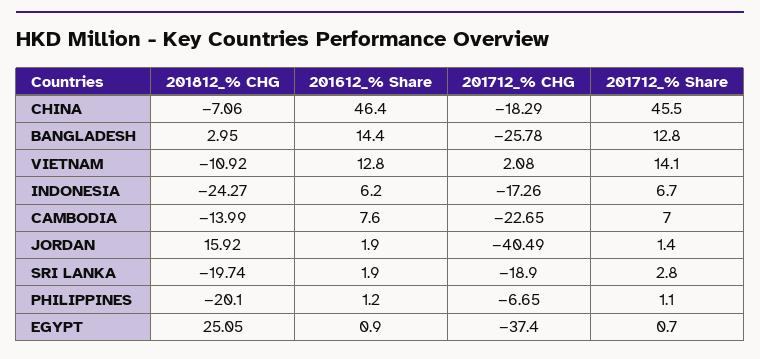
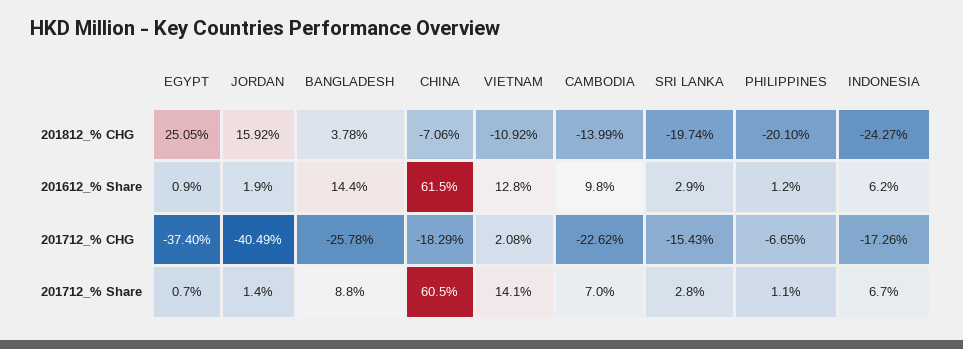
  {
    "201812_% CHG": {
      "CHINA": -7.06,
-     "BANGLADESH": 2.95,
+     "BANGLADESH": 3.78,
      "VIETNAM": -10.92,
      "INDONESIA": -24.27,
      "CAMBODIA": -13.99,
      "JORDAN": 15.92,
      "SRI LANKA": -19.74,
      "PHILIPPINES": -20.1,
      "EGYPT": 25.05
    },
    "201612_% Share": {
-     "CHINA": 46.4,
+     "CHINA": 61.5,
      "BANGLADESH": 14.4,
      "VIETNAM": 12.8,
      "INDONESIA": 6.2,
-     "CAMBODIA": 7.6,
+     "CAMBODIA": 9.8,
      "JORDAN": 1.9,
-     "SRI LANKA": 1.9,
+     "SRI LANKA": 2.9,
      "PHILIPPINES": 1.2,
      "EGYPT": 0.9
    },
    "201712_% CHG": {
      "CHINA": -18.29,
      "BANGLADESH": -25.78,
      "VIETNAM": 2.08,
      "INDONESIA": -17.26,
-     "CAMBODIA": -22.65,
+     "CAMBODIA": -22.62,
      "JORDAN": -40.49,
-     "SRI LANKA": -18.9,
+     "SRI LANKA": -15.43,
      "PHILIPPINES": -6.65,
      "EGYPT": -37.4
    },
    "201712_% Share": {
-     "CHINA": 45.5,
+     "CHINA": 60.5,
-     "BANGLADESH": 12.8,
+     "BANGLADESH": 8.8,
      "VIETNAM": 14.1,
      "INDONESIA": 6.7,
      "CAMBODIA": 7,
      "JORDAN": 1.4,
      "SRI LANKA": 2.8,
      "PHILIPPINES": 1.1,
      "EGYPT": 0.7
    }
  }

